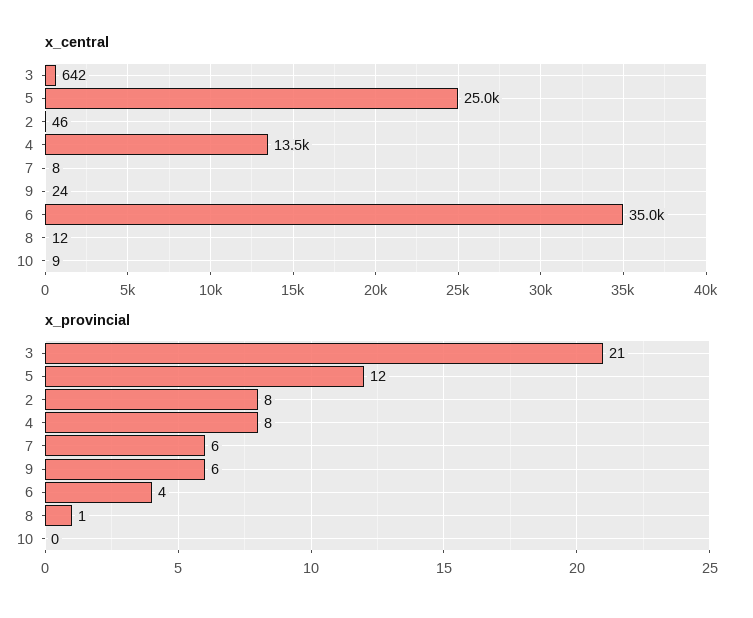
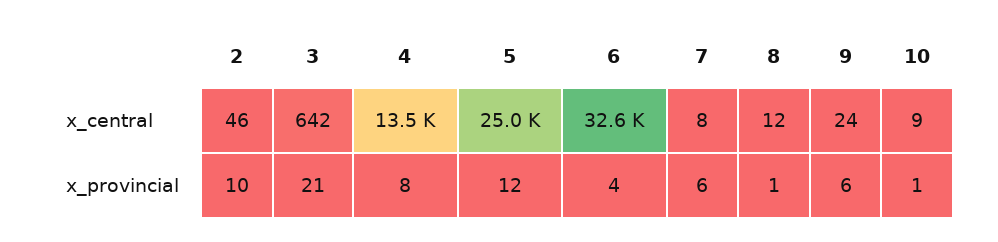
  {
    "x_central": {
      "3": 642,
      "5": 25000,
      "2": 46,
      "4": 13500,
      "7": 8,
      "9": 24,
-     "6": 35000,
+     "6": 32600,
      "8": 12,
      "10": 9
    },
    "x_provincial": {
      "3": 21,
      "5": 12,
-     "2": 8,
+     "2": 10,
      "4": 8,
      "7": 6,
      "9": 6,
      "6": 4,
      "8": 1,
-     "10": 0
+     "10": 1
    }
  }

